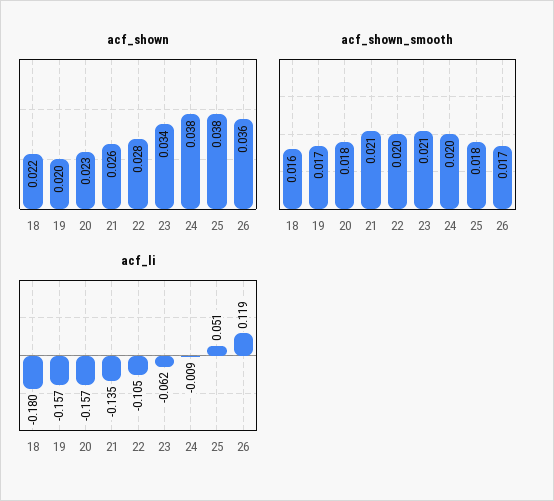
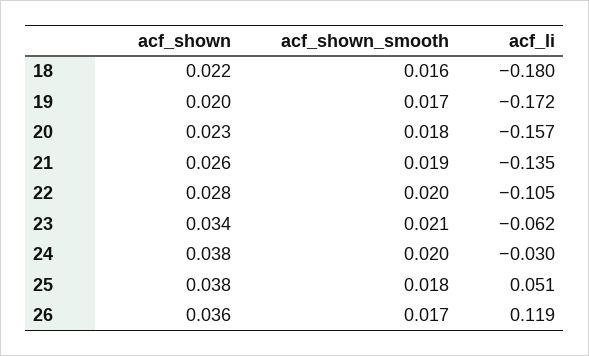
  {
    "acf_shown": {
      "18": 0.022,
      "19": 0.02,
      "20": 0.023,
      "21": 0.026,
      "22": 0.028,
      "23": 0.034,
      "24": 0.038,
      "25": 0.038,
      "26": 0.036
    },
    "acf_shown_smooth": {
      "18": 0.016,
      "19": 0.017,
      "20": 0.018,
-     "21": 0.021,
+     "21": 0.019,
      "22": 0.02,
      "23": 0.021,
      "24": 0.02,
      "25": 0.018,
      "26": 0.017
    },
    "acf_li": {
      "18": -0.18,
-     "19": -0.157,
+     "19": -0.172,
      "20": -0.157,
      "21": -0.135,
      "22": -0.105,
      "23": -0.062,
-     "24": -0.009,
+     "24": -0.03,
      "25": 0.051,
      "26": 0.119
    }
  }

